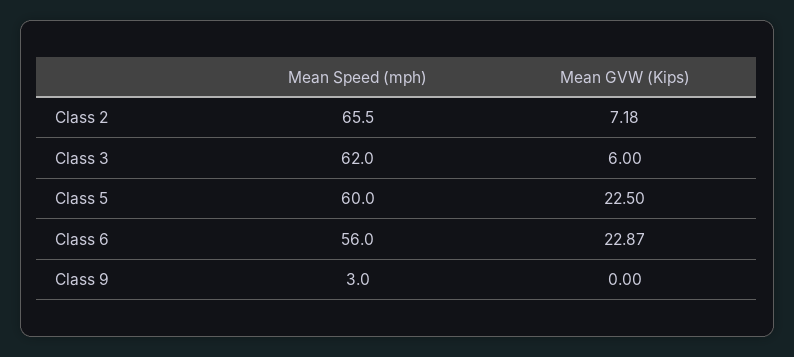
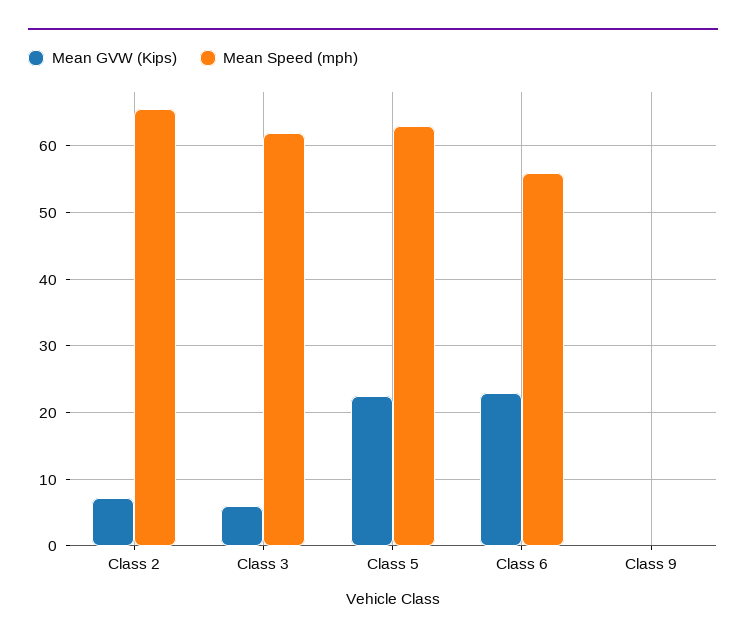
  {
    "Mean Speed (mph)": {
      "Class 2": 65.5,
      "Class 3": 62,
-     "Class 5": 60,
+     "Class 5": 63,
      "Class 6": 56,
-     "Class 9": 3
+     "Class 9": 0
    },
    "Mean GVW (Kips)": {
      "Class 2": 7.18,
      "Class 3": 6,
      "Class 5": 22.5,
      "Class 6": 22.87,
      "Class 9": 0
    }
  }

